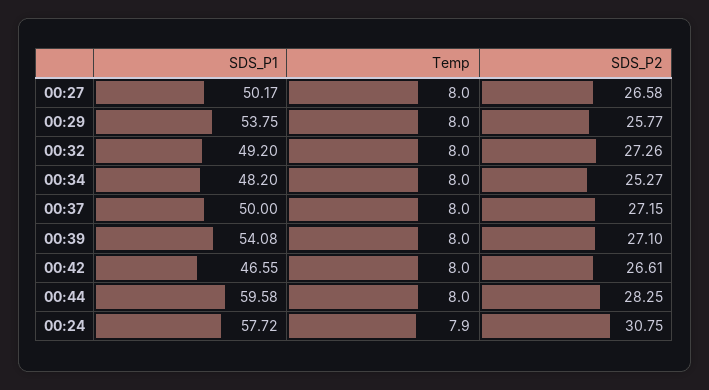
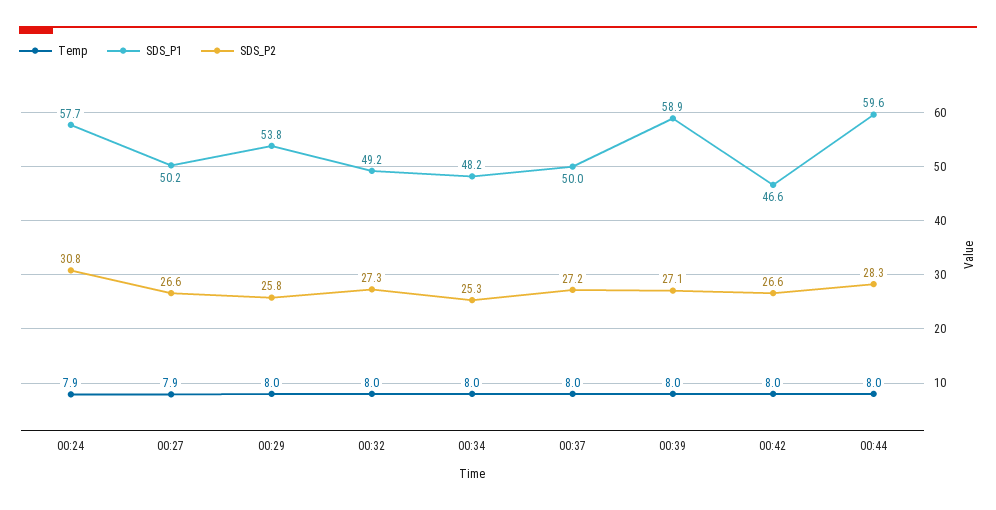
  {
    "SDS_P1": {
      "00:27": 50.17,
      "00:29": 53.75,
      "00:32": 49.2,
      "00:34": 48.2,
      "00:37": 50,
-     "00:39": 54.08,
+     "00:39": 58.9,
      "00:42": 46.55,
      "00:44": 59.58,
      "00:24": 57.72
    },
    "Temp": {
-     "00:27": 8,
+     "00:27": 7.9,
      "00:29": 8,
      "00:32": 8,
      "00:34": 8,
      "00:37": 8,
      "00:39": 8,
      "00:42": 8,
      "00:44": 8,
      "00:24": 7.9
    },
    "SDS_P2": {
      "00:27": 26.58,
      "00:29": 25.77,
      "00:32": 27.26,
      "00:34": 25.27,
      "00:37": 27.15,
      "00:39": 27.1,
      "00:42": 26.61,
      "00:44": 28.25,
      "00:24": 30.75
    }
  }

